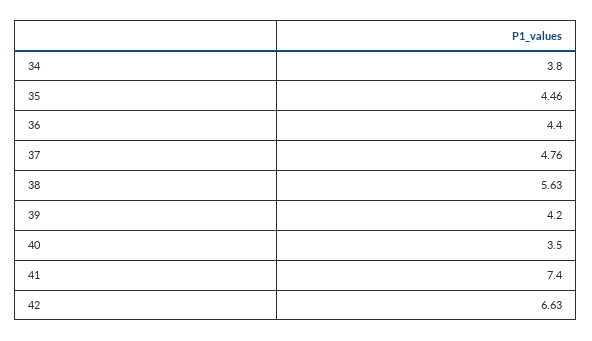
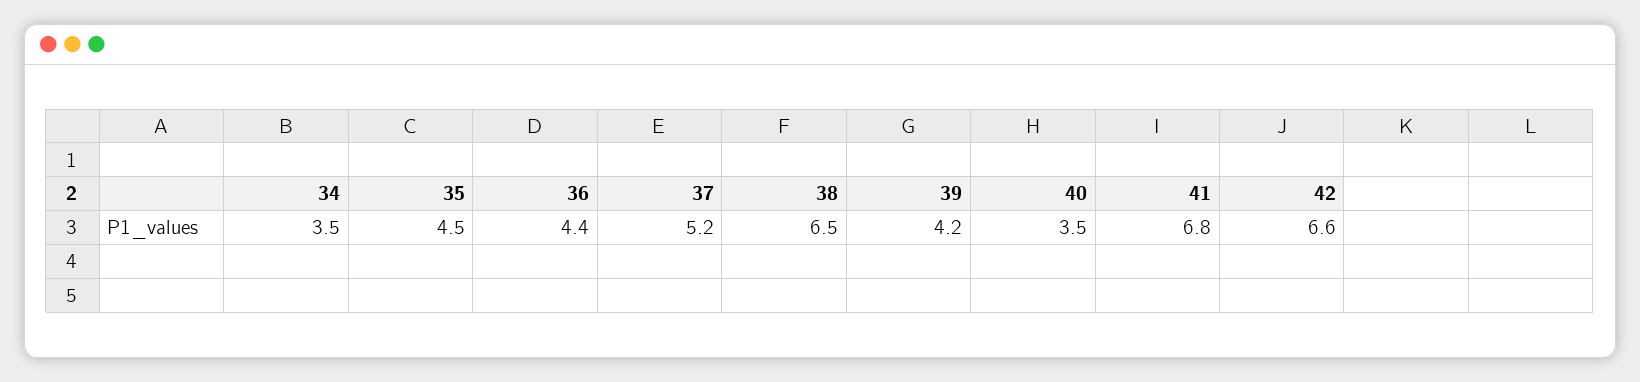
  {
-   "34": 3.8,
+   "34": 3.5,
    "35": 4.46,
    "36": 4.4,
-   "37": 4.76,
+   "37": 5.2,
-   "38": 5.63,
+   "38": 6.5,
    "39": 4.2,
    "40": 3.5,
-   "41": 7.4,
+   "41": 6.8,
    "42": 6.63
  }

